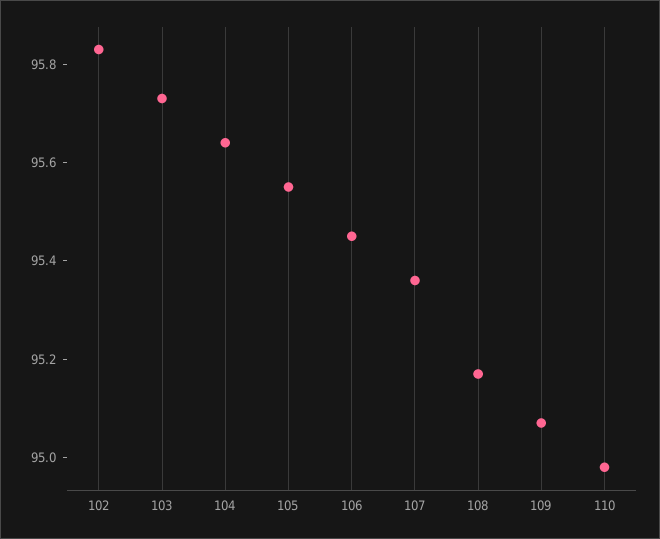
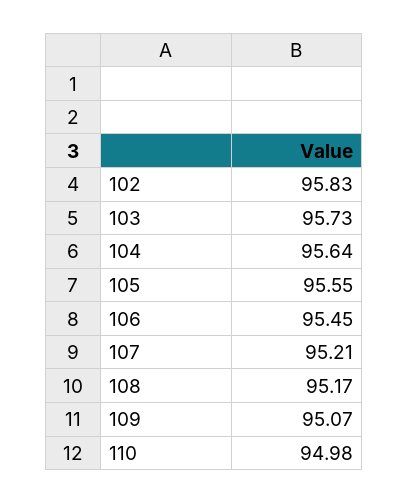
  {
    "102": 95.83,
    "103": 95.73,
    "104": 95.64,
    "105": 95.55,
    "106": 95.45,
-   "107": 95.35,
+   "107": 95.21,
    "108": 95.17,
    "109": 95.07,
    "110": 94.98
  }

